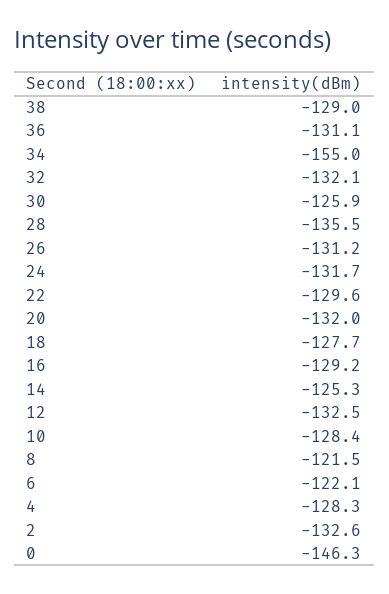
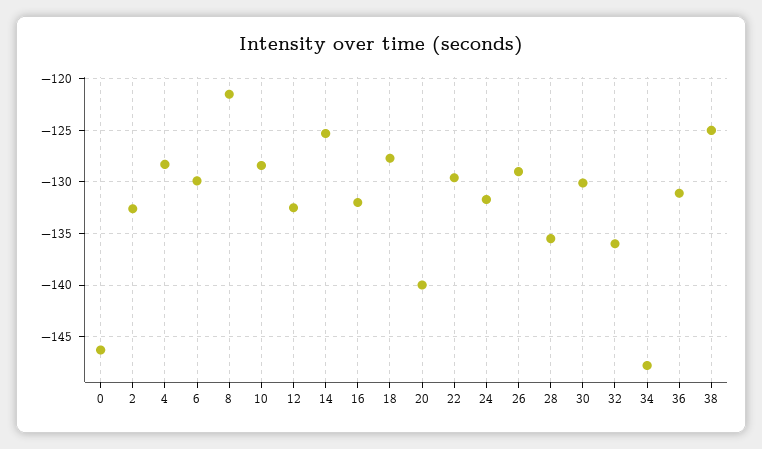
  {
-   "38": -129,
+   "38": -125,
    "36": -131.1,
-   "34": -155,
+   "34": -148,
-   "32": -132.1,
+   "32": -136,
-   "30": -125.9,
+   "30": -130,
    "28": -135.5,
-   "26": -131.2,
+   "26": -129,
    "24": -131.7,
    "22": -129.6,
-   "20": -132,
+   "20": -140,
    "18": -127.7,
-   "16": -129.2,
+   "16": -132,
    "14": -125.3,
    "12": -132.5,
    "10": -128.4,
    "8": -121.5,
-   "6": -122.1,
+   "6": -130,
    "4": -128.3,
    "2": -132.6,
    "0": -146.3
  }

